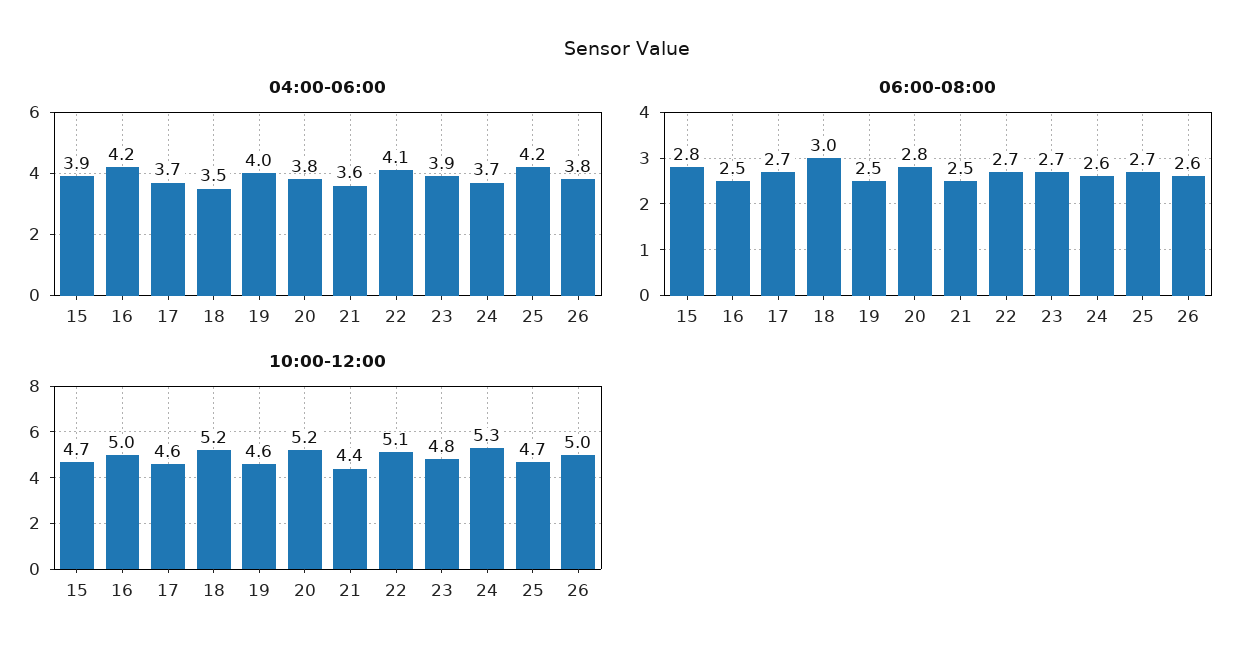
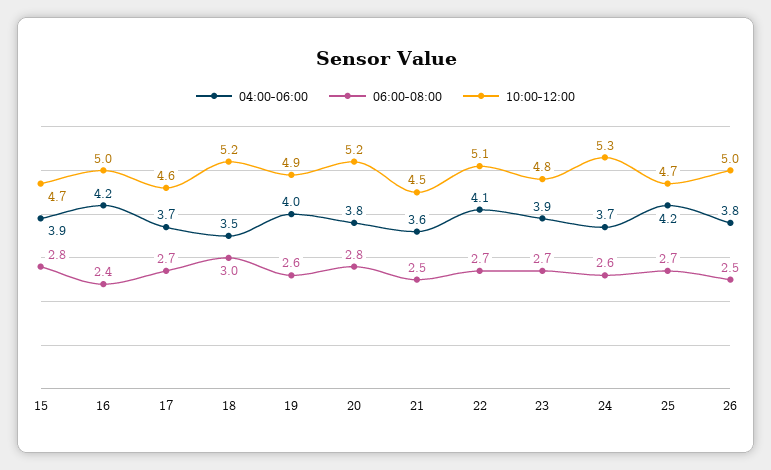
  {
    "04:00-06:00": {
      "15": 3.9,
      "16": 4.2,
      "17": 3.7,
      "18": 3.5,
      "19": 4,
      "20": 3.8,
      "21": 3.6,
      "22": 4.1,
      "23": 3.9,
      "24": 3.7,
      "25": 4.2,
      "26": 3.8
    },
    "06:00-08:00": {
      "15": 2.8,
-     "16": 2.5,
+     "16": 2.4,
      "17": 2.7,
      "18": 3,
-     "19": 2.5,
+     "19": 2.6,
      "20": 2.8,
      "21": 2.5,
      "22": 2.7,
      "23": 2.7,
      "24": 2.6,
      "25": 2.7,
-     "26": 2.6
+     "26": 2.5
    },
    "10:00-12:00": {
      "15": 4.7,
      "16": 5,
      "17": 4.6,
      "18": 5.2,
-     "19": 4.6,
+     "19": 4.9,
      "20": 5.2,
-     "21": 4.4,
+     "21": 4.5,
      "22": 5.1,
      "23": 4.8,
      "24": 5.3,
      "25": 4.7,
      "26": 5
    }
  }

